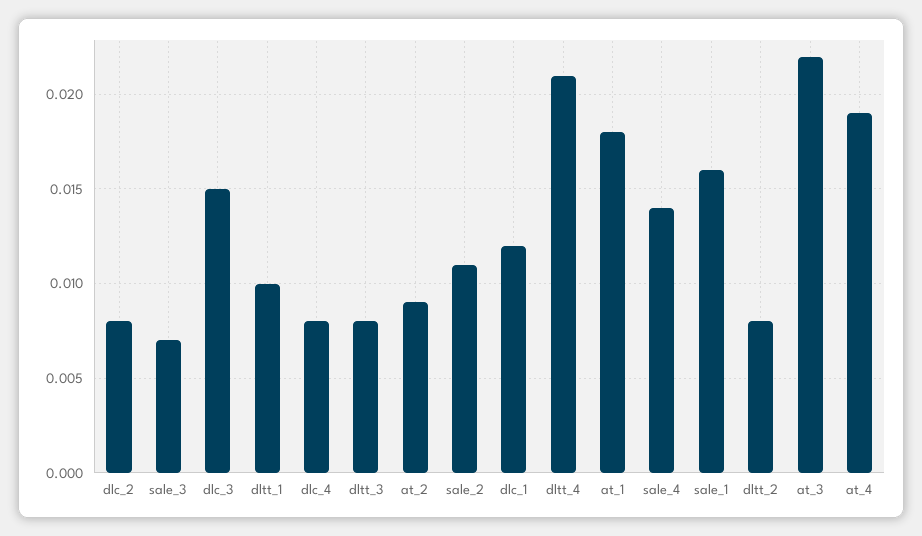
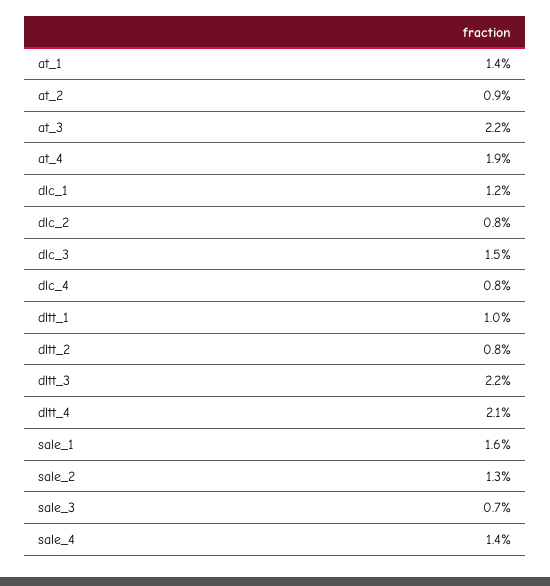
  {
    "dlc_2": 0.008,
    "sale_3": 0.007,
    "dlc_3": 0.015,
    "dltt_1": 0.01,
    "dlc_4": 0.008,
-   "dltt_3": 0.008,
+   "dltt_3": 0.022,
    "at_2": 0.009,
-   "sale_2": 0.011,
+   "sale_2": 0.013,
    "dlc_1": 0.012,
    "dltt_4": 0.021,
-   "at_1": 0.018,
+   "at_1": 0.014,
    "sale_4": 0.014,
    "sale_1": 0.016,
    "dltt_2": 0.008,
    "at_3": 0.022,
    "at_4": 0.019
  }

